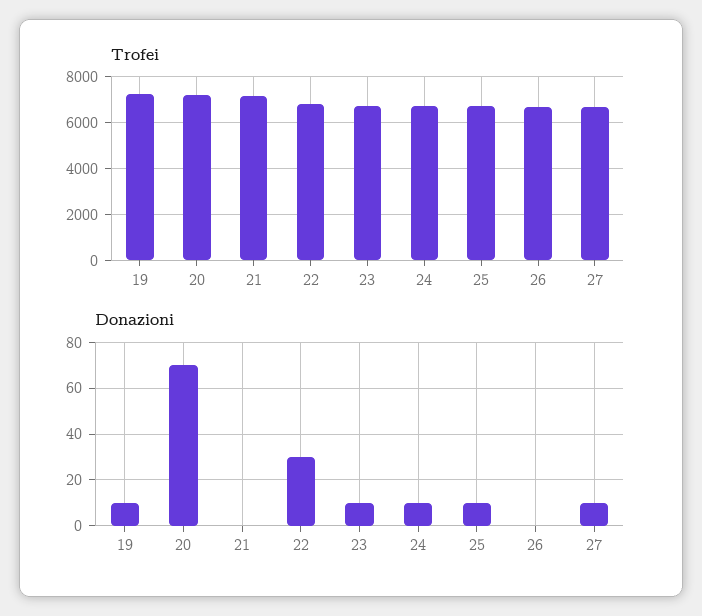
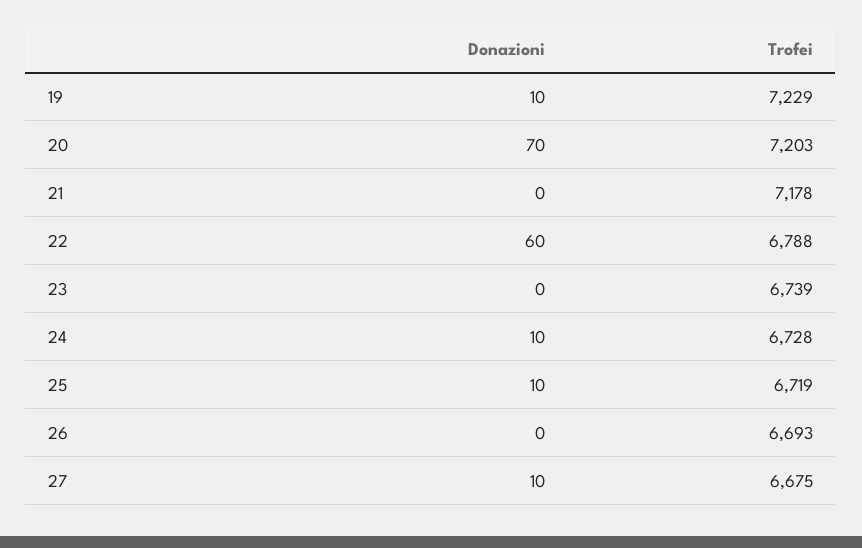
  {
    "Trofei": {
      "19": 7229,
      "20": 7203,
      "21": 7178,
      "22": 6788,
      "23": 6739,
      "24": 6728,
      "25": 6719,
      "26": 6693,
      "27": 6675
    },
    "Donazioni": {
      "19": 10,
      "20": 70,
      "21": 0,
-     "22": 30,
+     "22": 60,
-     "23": 10,
+     "23": 0,
      "24": 10,
      "25": 10,
      "26": 0,
      "27": 10
    }
  }

